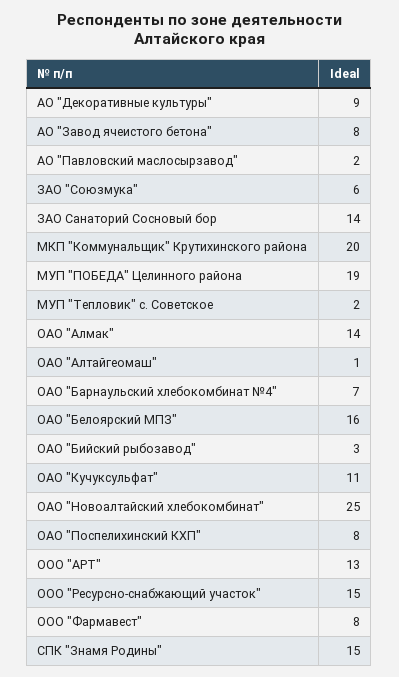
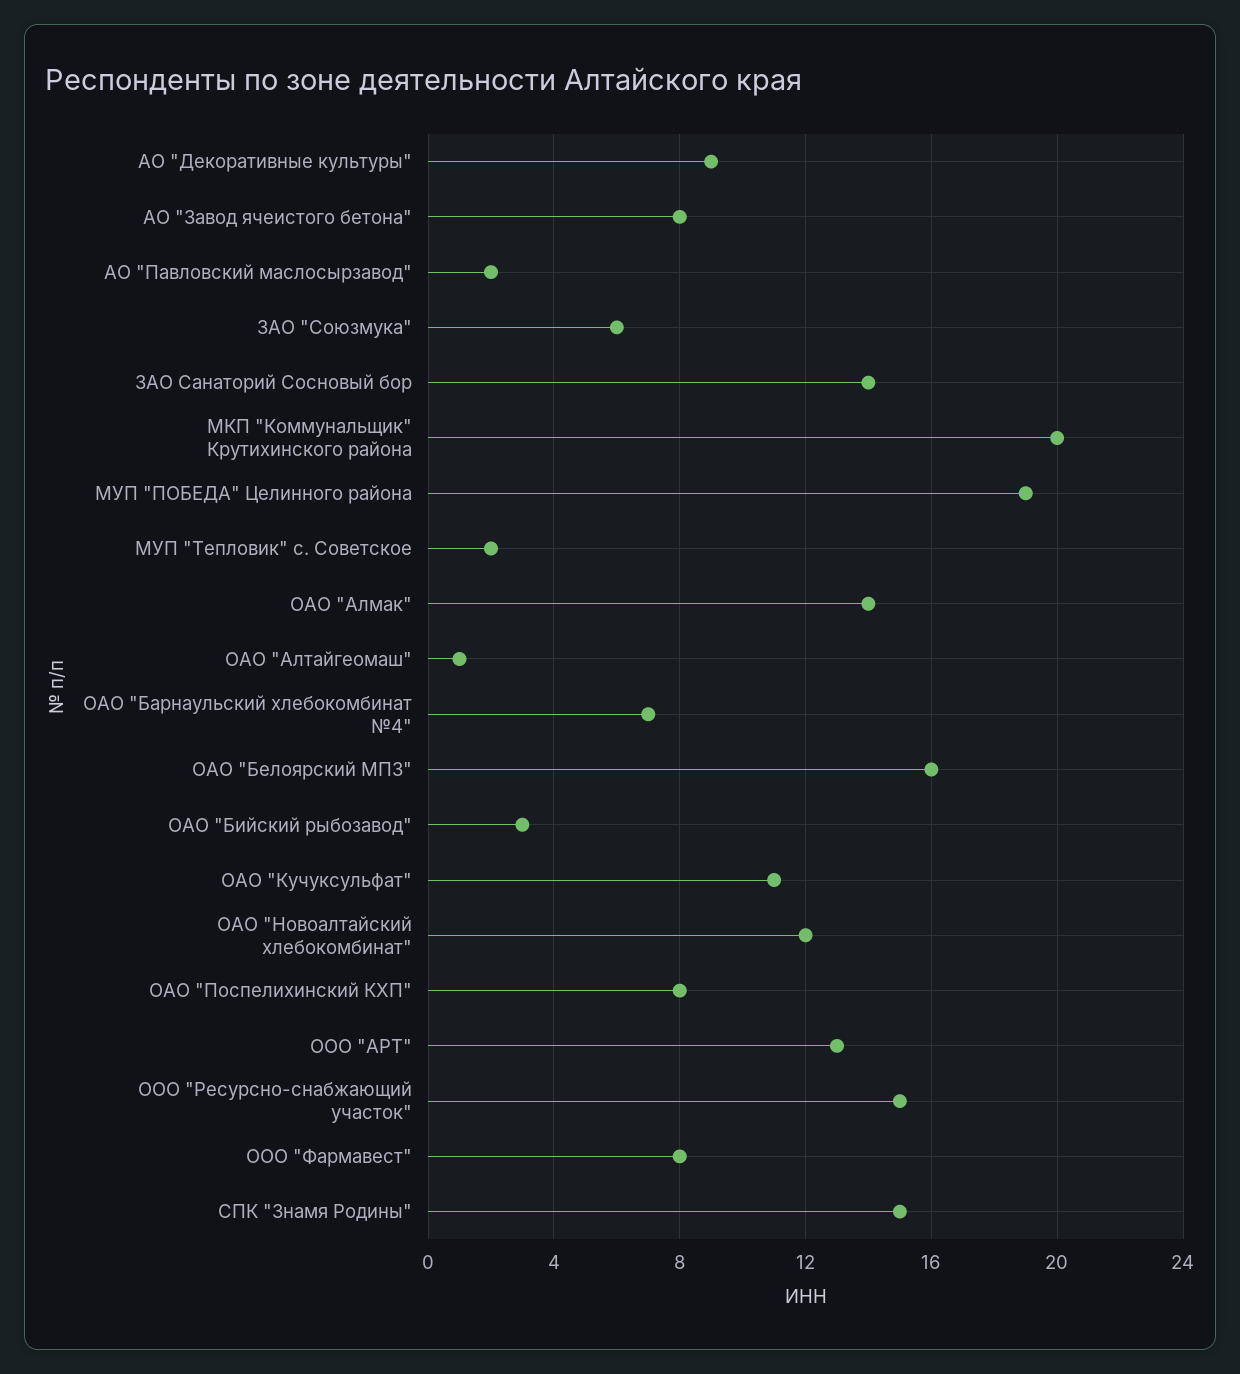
  {
    "АО \"Декоративные культуры\"": 9,
    "АО \"Завод ячеистого бетона\"": 8,
    "АО \"Павловский маслосырзавод\"": 2,
    "ЗАО \"Союзмука\"": 6,
    "ЗАО Санаторий Сосновый бор": 14,
    "МКП \"Коммунальщик\" Крутихинского района": 20,
    "МУП \"ПОБЕДА\" Целинного района": 19,
    "МУП \"Тепловик\" с. Советское": 2,
    "ОАО \"Алмак\"": 14,
    "ОАО \"Алтайгеомаш\"": 1,
    "ОАО \"Барнаульский хлебокомбинат №4\"": 7,
    "ОАО \"Белоярский МПЗ\"": 16,
    "ОАО \"Бийский рыбозавод\"": 3,
    "ОАО \"Кучуксульфат\"": 11,
-   "ОАО \"Новоалтайский хлебокомбинат\"": 25,
+   "ОАО \"Новоалтайский хлебокомбинат\"": 12,
    "ОАО \"Поспелихинский КХП\"": 8,
    "ООО \"АРТ\"": 13,
    "ООО \"Ресурсно-снабжающий участок\"": 15,
    "ООО \"Фармавест\"": 8,
    "СПК \"Знамя Родины\"": 15
  }

